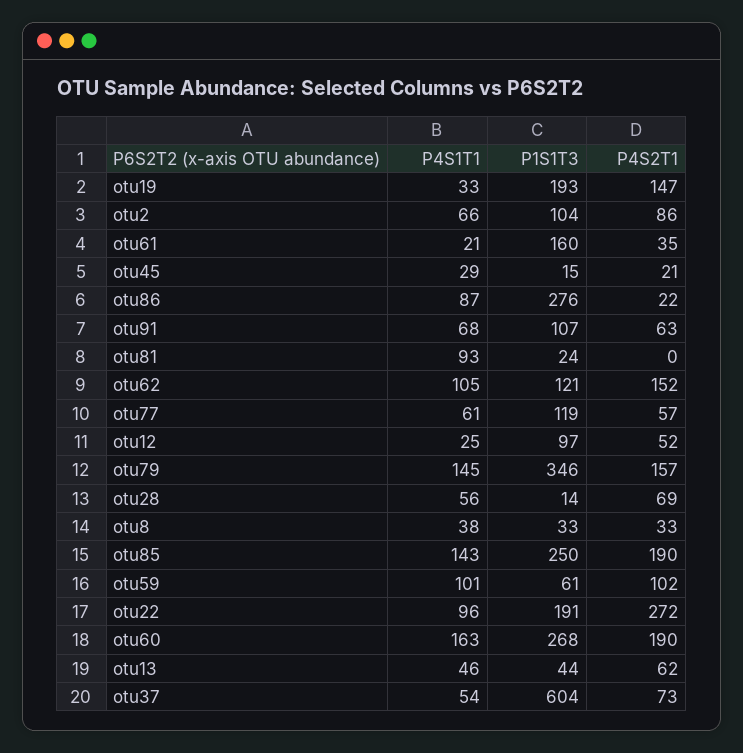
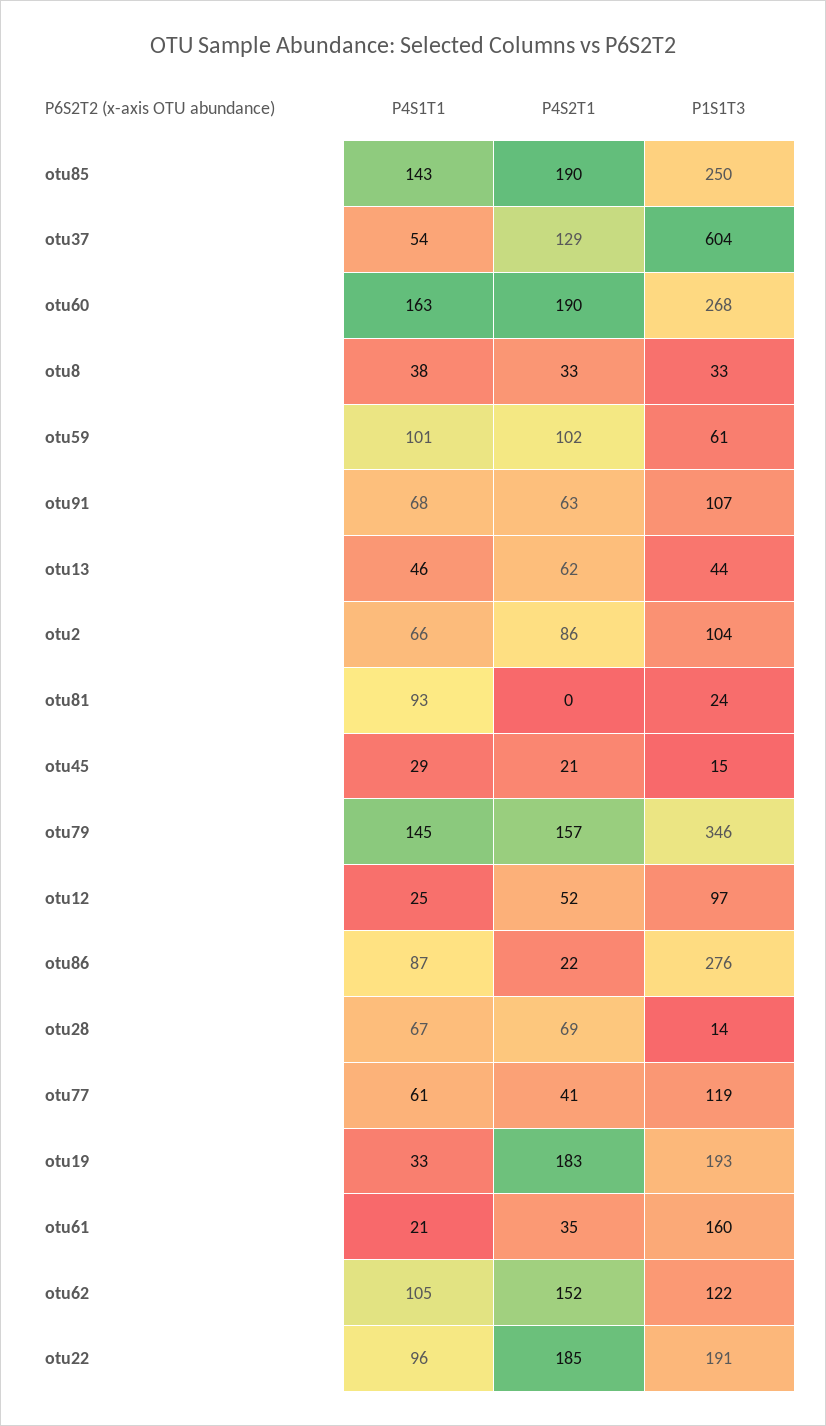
  {
    "P4S1T1": {
      "otu19": 33,
      "otu2": 66,
      "otu61": 21,
      "otu45": 29,
      "otu86": 87,
      "otu91": 68,
      "otu81": 93,
      "otu62": 105,
      "otu77": 61,
      "otu12": 25,
      "otu79": 145,
-     "otu28": 56,
+     "otu28": 67,
      "otu8": 38,
      "otu85": 143,
      "otu59": 101,
      "otu22": 96,
      "otu60": 163,
      "otu13": 46,
      "otu37": 54
    },
    "P1S1T3": {
      "otu19": 193,
      "otu2": 104,
      "otu61": 160,
      "otu45": 15,
      "otu86": 276,
      "otu91": 107,
      "otu81": 24,
-     "otu62": 121,
+     "otu62": 122,
      "otu77": 119,
      "otu12": 97,
      "otu79": 346,
      "otu28": 14,
      "otu8": 33,
      "otu85": 250,
      "otu59": 61,
      "otu22": 191,
      "otu60": 268,
      "otu13": 44,
      "otu37": 604
    },
    "P4S2T1": {
-     "otu19": 147,
+     "otu19": 183,
      "otu2": 86,
      "otu61": 35,
      "otu45": 21,
      "otu86": 22,
      "otu91": 63,
      "otu81": 0,
      "otu62": 152,
-     "otu77": 57,
+     "otu77": 41,
      "otu12": 52,
      "otu79": 157,
      "otu28": 69,
      "otu8": 33,
      "otu85": 190,
      "otu59": 102,
-     "otu22": 272,
+     "otu22": 185,
      "otu60": 190,
      "otu13": 62,
-     "otu37": 73
+     "otu37": 129
    }
  }

